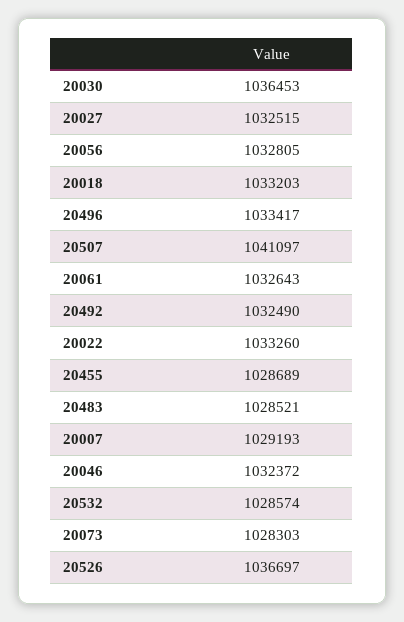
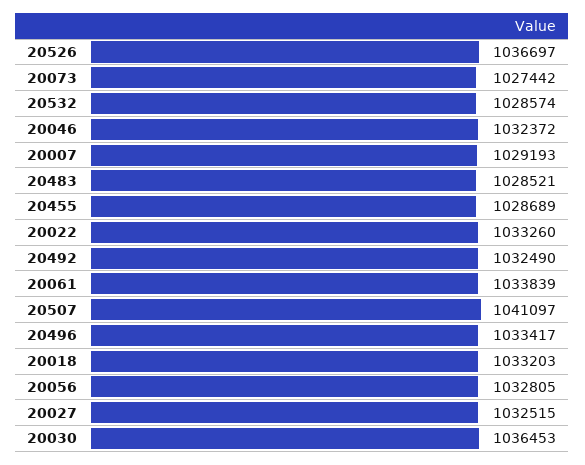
  {
    "20030": 1036453,
    "20027": 1032515,
    "20056": 1032805,
    "20018": 1033203,
    "20496": 1033417,
    "20507": 1041097,
-   "20061": 1032643,
+   "20061": 1033839,
    "20492": 1032490,
    "20022": 1033260,
    "20455": 1028689,
    "20483": 1028521,
    "20007": 1029193,
    "20046": 1032372,
    "20532": 1028574,
-   "20073": 1028303,
+   "20073": 1027442,
    "20526": 1036697
  }

